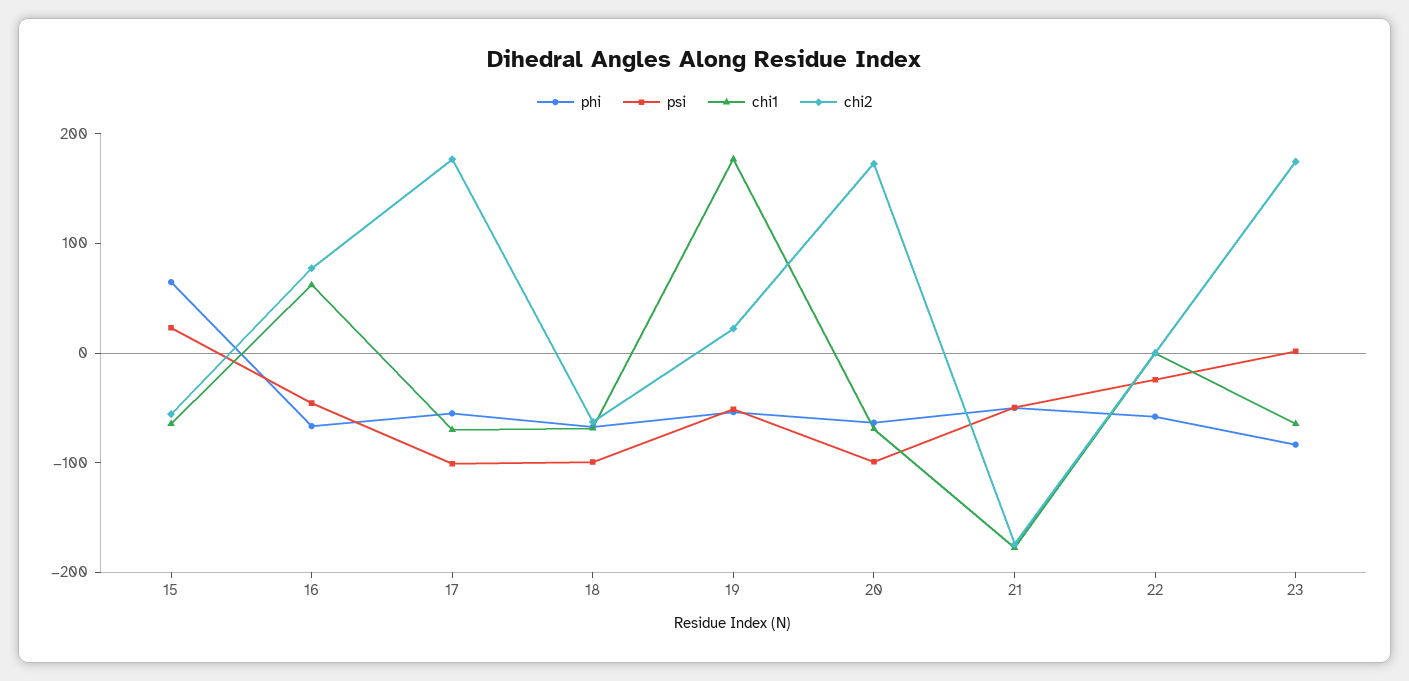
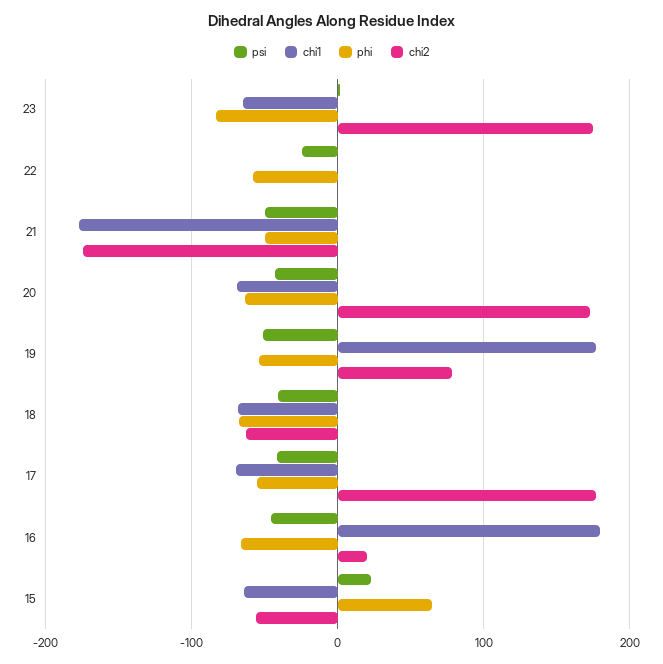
  {
    "phi": {
      "15": 60,
      "16": -70,
      "17": -60,
      "18": -70,
      "19": -50,
      "20": -60,
      "21": -50,
      "22": -60,
      "23": -80
    },
    "psi": {
      "15": 20,
      "16": -50,
-     "17": -100,
+     "17": -40,
-     "18": -100,
+     "18": -40,
      "19": -50,
-     "20": -100,
+     "20": -40,
      "21": -50,
      "22": -20,
      "23": 0
    },
    "chi1": {
      "15": -60,
-     "16": 60,
+     "16": 180,
      "17": -70,
      "18": -70,
      "19": 180,
      "20": -70,
      "21": -180,
      "22": 0,
      "23": -60
    },
    "chi2": {
      "15": -60,
-     "16": 80,
+     "16": 20,
      "17": 180,
      "18": -60,
-     "19": 20,
+     "19": 80,
      "20": 170,
      "21": -170,
      "22": 0,
      "23": 170
    }
  }

